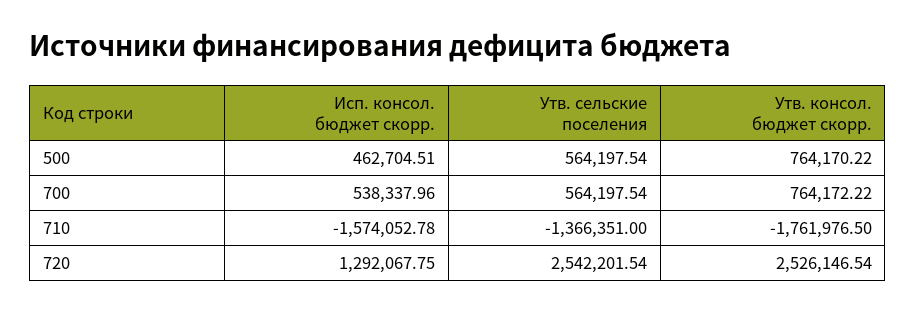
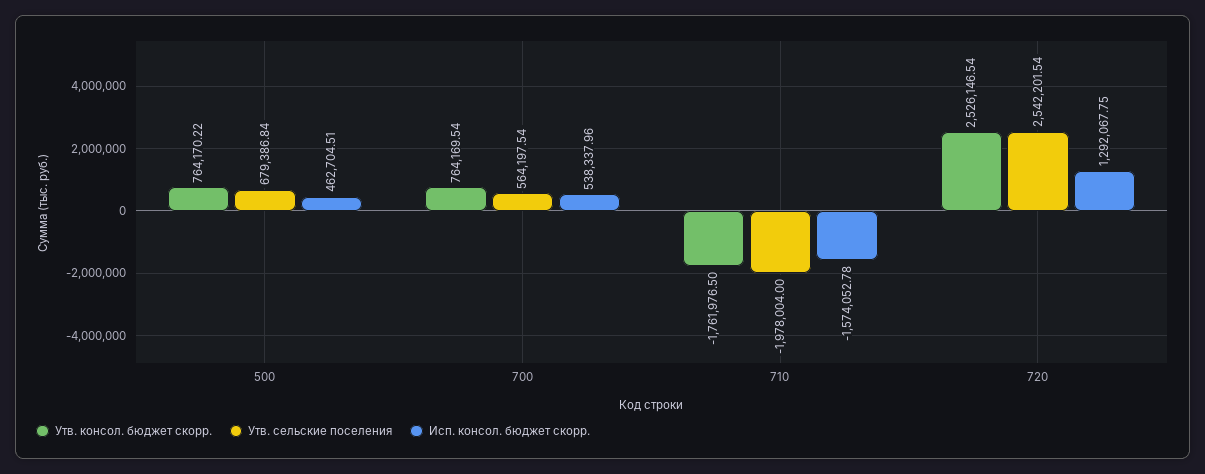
  {
    "Исп. консол. бюджет скорр.": {
      "500": 462704.51,
      "700": 538337.96,
      "710": -1574052.78,
      "720": 1292067.75
    },
    "Утв. сельские поселения": {
-     "500": 564197.54,
+     "500": 679386.84,
      "700": 564197.54,
-     "710": -1366351,
+     "710": -1978004,
      "720": 2542201.54
    },
    "Утв. консол. бюджет скорр.": {
      "500": 764170.22,
-     "700": 764172.22,
+     "700": 764169.54,
      "710": -1761976.5,
      "720": 2526146.54
    }
  }

